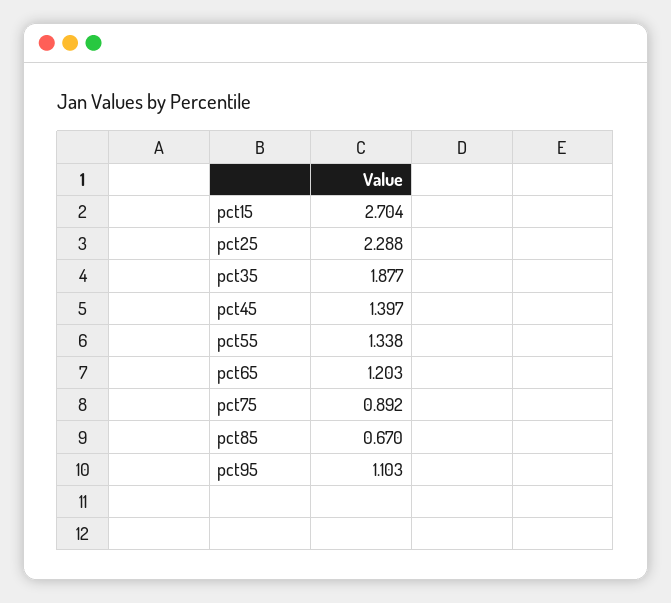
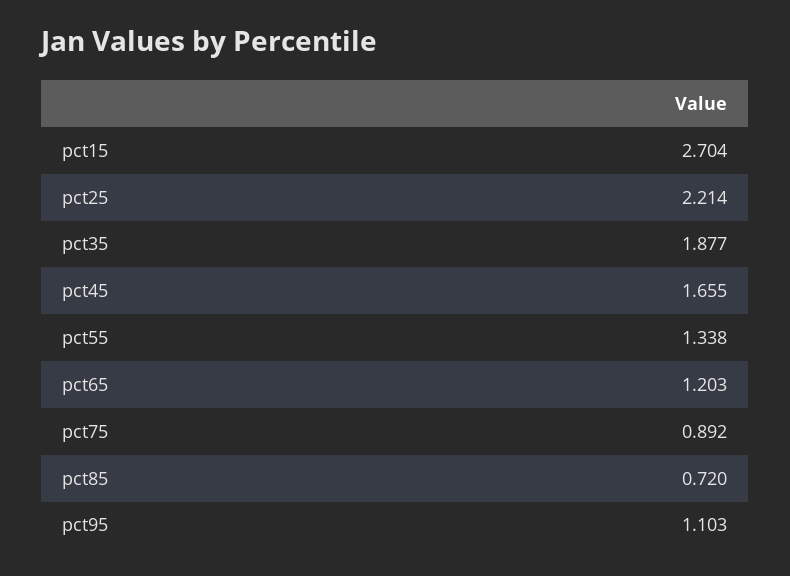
  {
    "pct15": 2.704,
-   "pct25": 2.288,
+   "pct25": 2.214,
    "pct35": 1.877,
-   "pct45": 1.397,
+   "pct45": 1.655,
    "pct55": 1.338,
    "pct65": 1.203,
    "pct75": 0.892,
-   "pct85": 0.67,
+   "pct85": 0.72,
    "pct95": 1.103
  }

